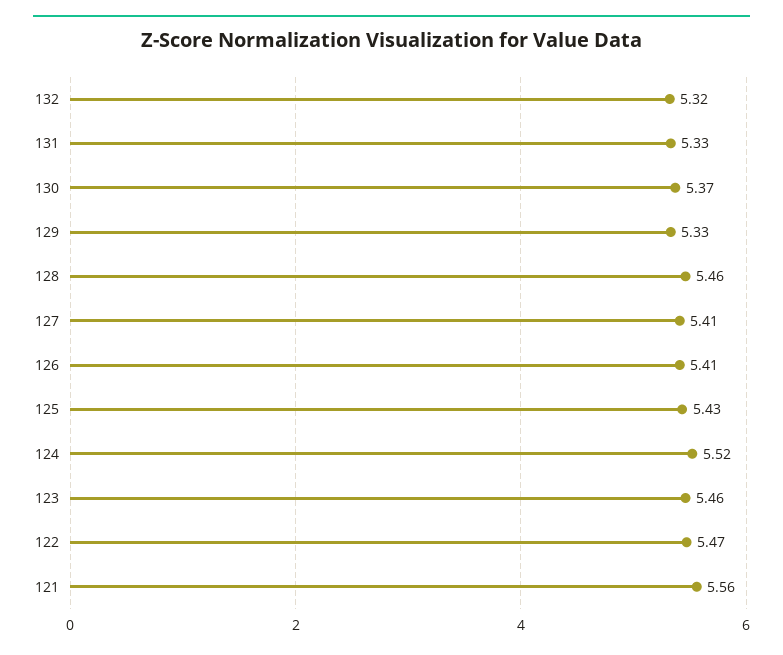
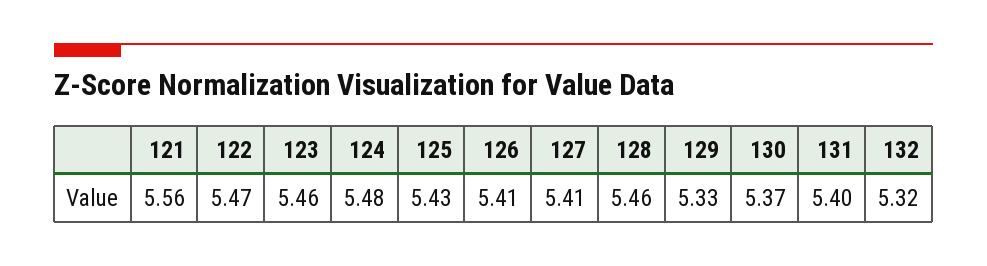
  {
    "132": 5.32,
-   "131": 5.33,
+   "131": 5.4,
    "130": 5.37,
    "129": 5.33,
    "128": 5.46,
    "127": 5.41,
    "126": 5.41,
    "125": 5.43,
-   "124": 5.52,
+   "124": 5.48,
    "123": 5.46,
    "122": 5.47,
    "121": 5.56
  }

